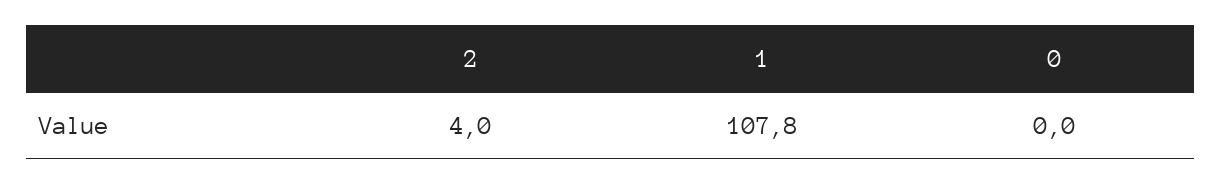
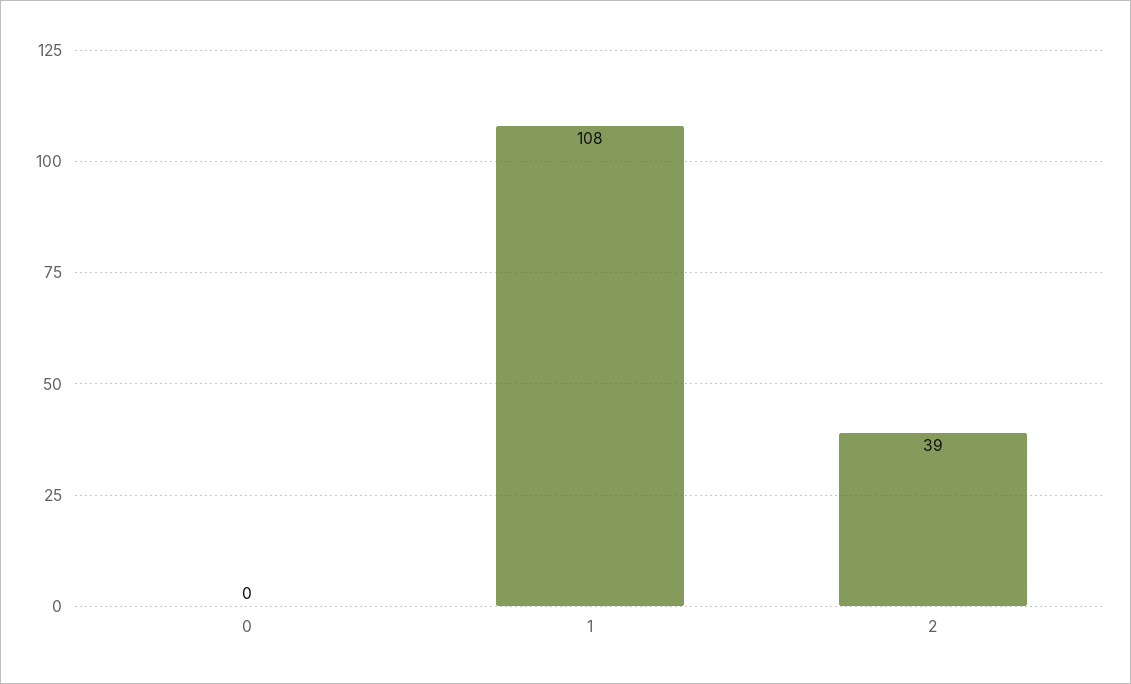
  {
-   "2": 4,
+   "2": 39,
    "1": 107.8,
    "0": 0
  }

